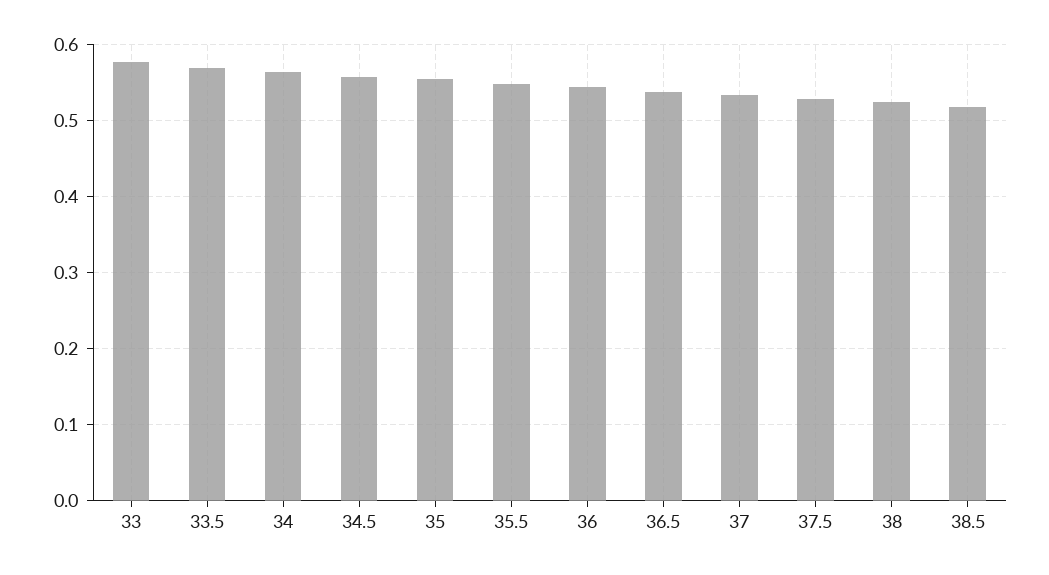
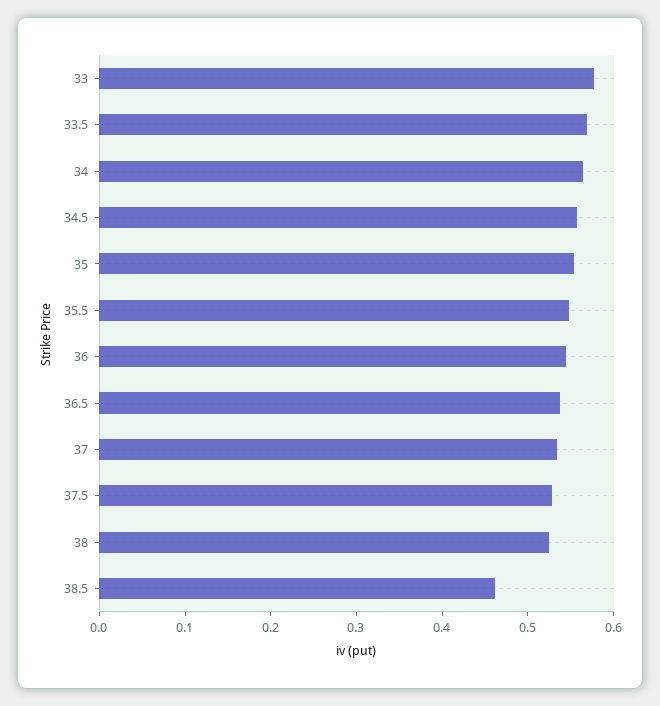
  {
    "33": 0.58,
    "33.5": 0.57,
    "34": 0.56,
    "34.5": 0.56,
    "35": 0.55,
    "35.5": 0.55,
    "36": 0.54,
    "36.5": 0.54,
    "37": 0.53,
    "37.5": 0.53,
    "38": 0.52,
-   "38.5": 0.52
+   "38.5": 0.46
  }

